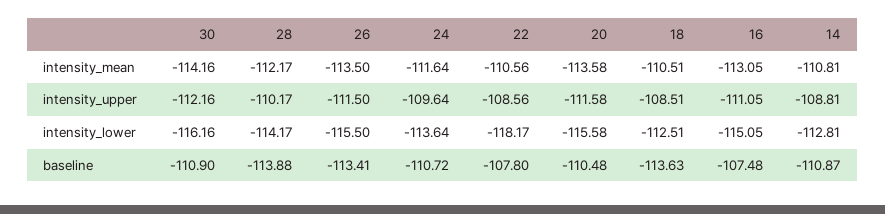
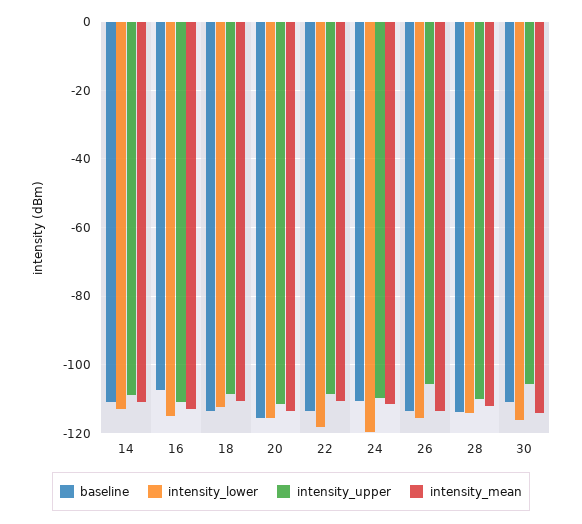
  {
    "intensity_mean": {
      "30": -114.16,
      "28": -112.17,
      "26": -113.5,
      "24": -111.64,
      "22": -110.56,
      "20": -113.58,
      "18": -110.51,
      "16": -113.05,
      "14": -110.81
    },
    "intensity_upper": {
-     "30": -112.16,
+     "30": -106,
      "28": -110.17,
-     "26": -111.5,
+     "26": -106,
      "24": -109.64,
      "22": -108.56,
      "20": -111.58,
      "18": -108.51,
      "16": -111.05,
      "14": -108.81
    },
    "intensity_lower": {
      "30": -116.16,
      "28": -114.17,
      "26": -115.5,
-     "24": -113.64,
+     "24": -120,
      "22": -118.17,
      "20": -115.58,
      "18": -112.51,
      "16": -115.05,
      "14": -112.81
    },
    "baseline": {
      "30": -110.9,
      "28": -113.88,
      "26": -113.41,
      "24": -110.72,
-     "22": -107.8,
+     "22": -114,
-     "20": -110.48,
+     "20": -116,
      "18": -113.63,
      "16": -107.48,
      "14": -110.87
    }
  }

